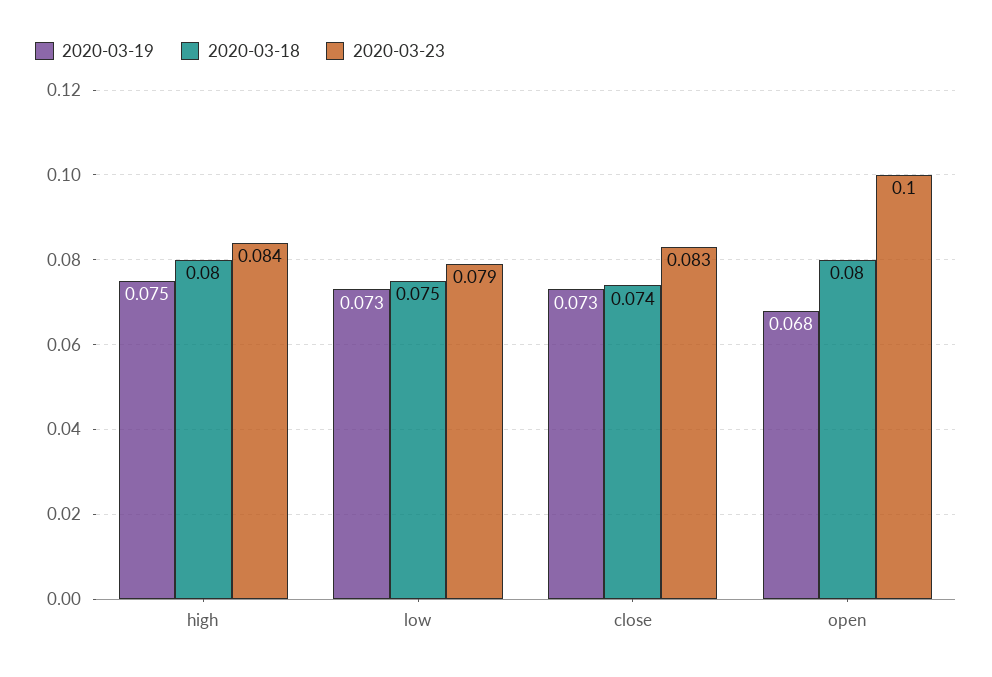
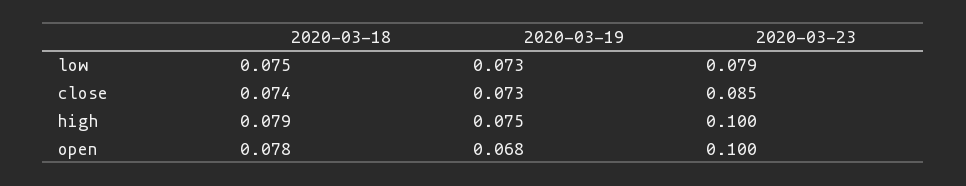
  {
    "2020-03-19": {
      "high": 0.075,
      "low": 0.073,
      "close": 0.073,
      "open": 0.068
    },
    "2020-03-18": {
-     "high": 0.08,
+     "high": 0.079,
      "low": 0.075,
      "close": 0.074,
-     "open": 0.08
+     "open": 0.078
    },
    "2020-03-23": {
-     "high": 0.084,
+     "high": 0.1,
      "low": 0.079,
-     "close": 0.083,
+     "close": 0.085,
      "open": 0.1
    }
  }

